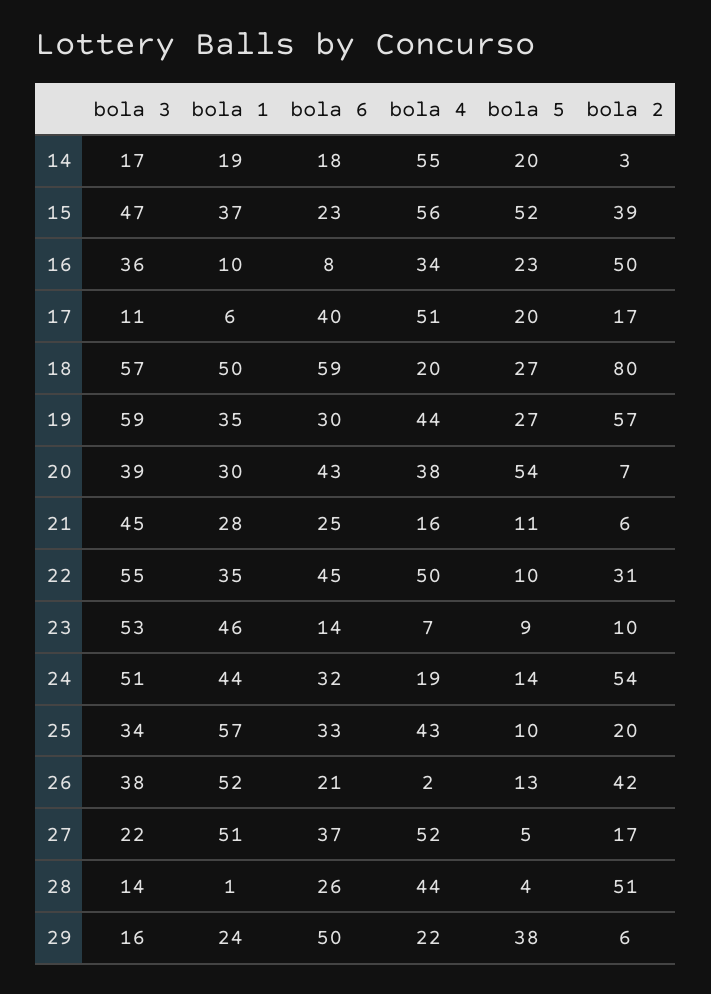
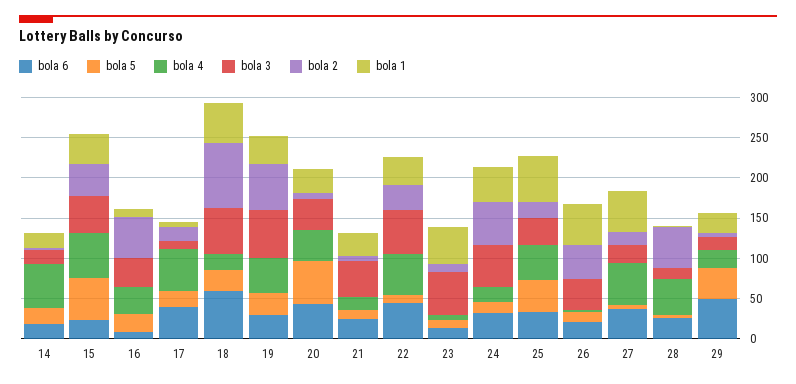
  {
    "bola 3": {
      "14": 17,
      "15": 47,
      "16": 36,
      "17": 11,
      "18": 57,
      "19": 59,
      "20": 39,
      "21": 45,
      "22": 55,
      "23": 53,
      "24": 51,
      "25": 34,
      "26": 38,
      "27": 22,
      "28": 14,
      "29": 16
    },
    "bola 1": {
      "14": 19,
      "15": 37,
      "16": 10,
      "17": 6,
      "18": 50,
      "19": 35,
      "20": 30,
      "21": 28,
      "22": 35,
      "23": 46,
      "24": 44,
      "25": 57,
      "26": 52,
      "27": 51,
      "28": 1,
      "29": 24
    },
    "bola 6": {
      "14": 18,
      "15": 23,
      "16": 8,
      "17": 40,
      "18": 59,
      "19": 30,
      "20": 43,
      "21": 25,
      "22": 45,
      "23": 14,
      "24": 32,
      "25": 33,
      "26": 21,
      "27": 37,
      "28": 26,
      "29": 50
    },
    "bola 4": {
      "14": 55,
      "15": 56,
      "16": 34,
      "17": 51,
      "18": 20,
      "19": 44,
      "20": 38,
      "21": 16,
      "22": 50,
      "23": 7,
      "24": 19,
      "25": 43,
      "26": 2,
      "27": 52,
      "28": 44,
      "29": 22
    },
    "bola 5": {
      "14": 20,
      "15": 52,
      "16": 23,
      "17": 20,
      "18": 27,
      "19": 27,
      "20": 54,
      "21": 11,
      "22": 10,
      "23": 9,
      "24": 14,
-     "25": 10,
+     "25": 40,
      "26": 13,
      "27": 5,
      "28": 4,
      "29": 38
    },
    "bola 2": {
      "14": 3,
      "15": 39,
      "16": 50,
      "17": 17,
      "18": 80,
      "19": 57,
      "20": 7,
      "21": 6,
      "22": 31,
      "23": 10,
      "24": 54,
      "25": 20,
      "26": 42,
      "27": 17,
      "28": 51,
      "29": 6
    }
  }

